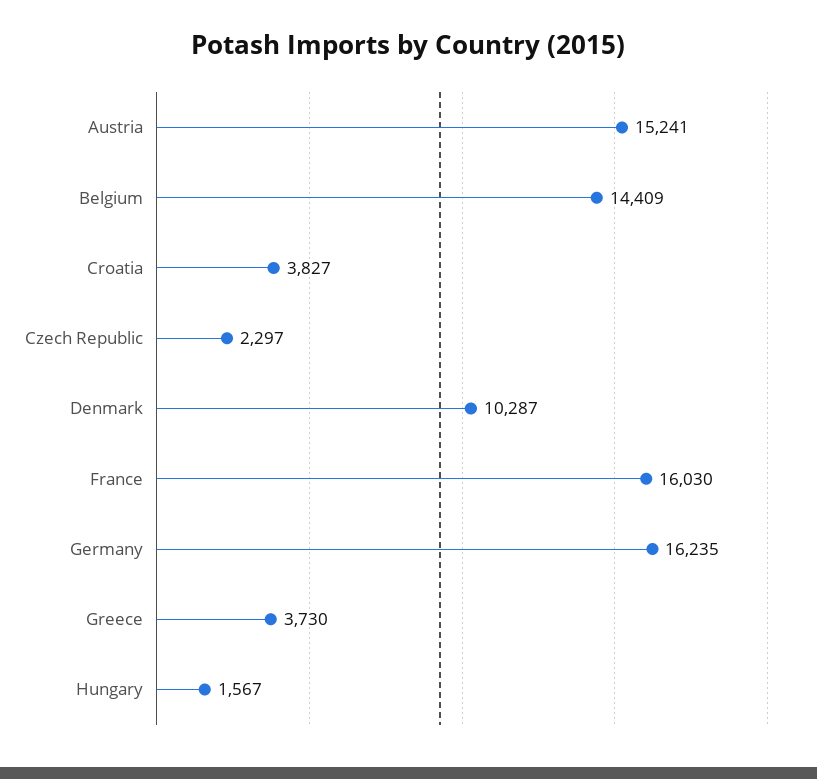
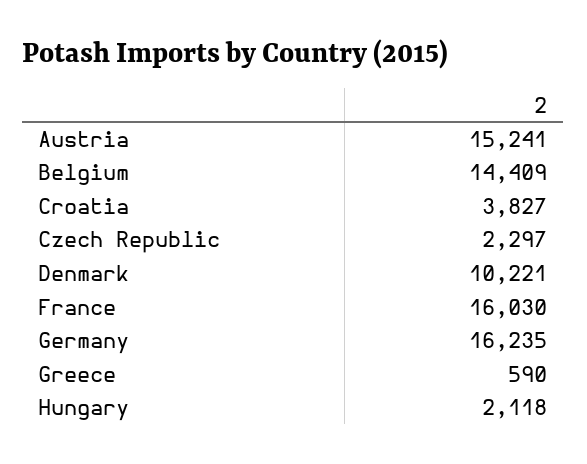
  {
    "Austria": 15241,
    "Belgium": 14409,
    "Croatia": 3827,
    "Czech Republic": 2297,
-   "Denmark": 10287,
+   "Denmark": 10221,
    "France": 16030,
    "Germany": 16235,
-   "Greece": 3730,
+   "Greece": 590,
-   "Hungary": 1567
+   "Hungary": 2118
  }

